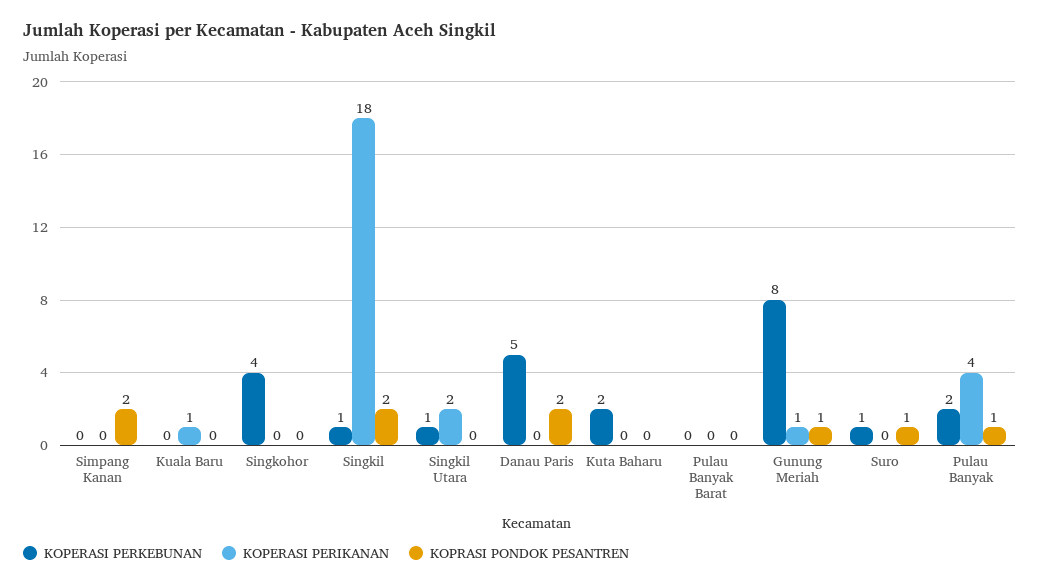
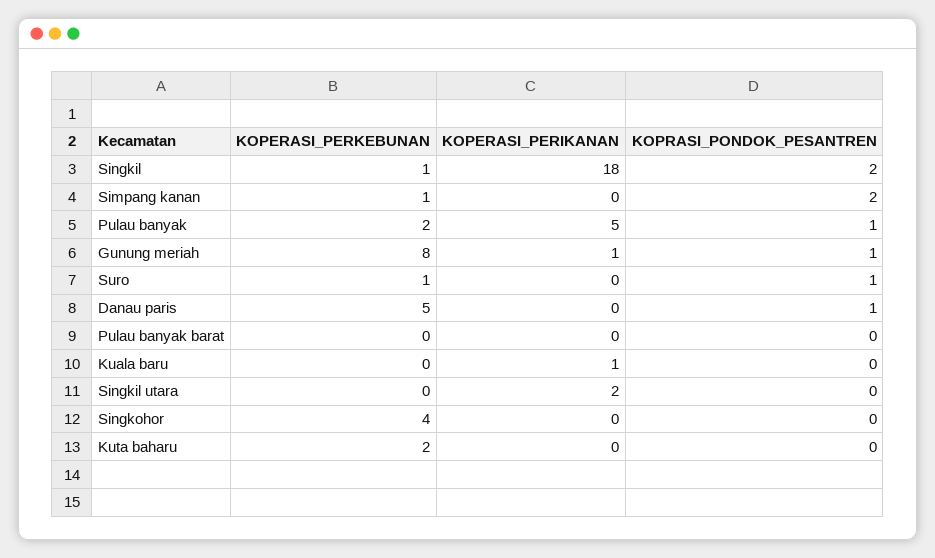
  {
    "KOPERASI PERKEBUNAN": {
-     "Simpang Kanan": 0,
+     "Simpang Kanan": 1,
      "Kuala Baru": 0,
      "Singkohor": 4,
      "Singkil": 1,
-     "Singkil Utara": 1,
+     "Singkil Utara": 0,
      "Danau Paris": 5,
      "Kuta Baharu": 2,
      "Pulau Banyak Barat": 0,
      "Gunung Meriah": 8,
      "Suro": 1,
      "Pulau Banyak": 2
    },
    "KOPERASI PERIKANAN": {
      "Simpang Kanan": 0,
      "Kuala Baru": 1,
      "Singkohor": 0,
      "Singkil": 18,
      "Singkil Utara": 2,
      "Danau Paris": 0,
      "Kuta Baharu": 0,
      "Pulau Banyak Barat": 0,
      "Gunung Meriah": 1,
      "Suro": 0,
-     "Pulau Banyak": 4
+     "Pulau Banyak": 5
    },
    "KOPRASI PONDOK PESANTREN": {
      "Simpang Kanan": 2,
      "Kuala Baru": 0,
      "Singkohor": 0,
      "Singkil": 2,
      "Singkil Utara": 0,
-     "Danau Paris": 2,
+     "Danau Paris": 1,
      "Kuta Baharu": 0,
      "Pulau Banyak Barat": 0,
      "Gunung Meriah": 1,
      "Suro": 1,
      "Pulau Banyak": 1
    }
  }

